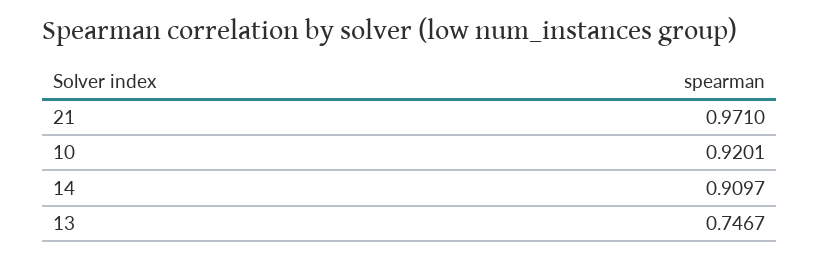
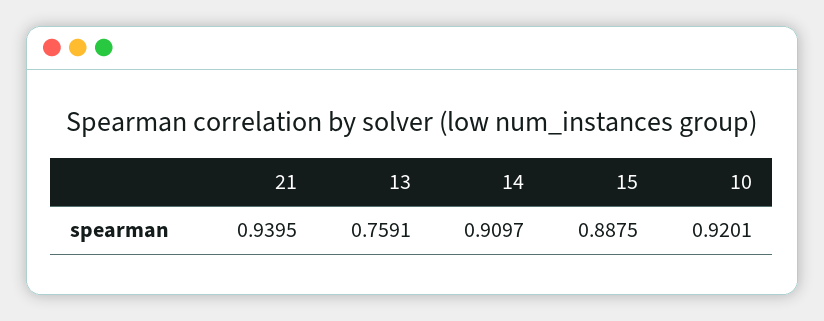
  {
-   "21": 0.971,
+   "21": 0.9395,
    "10": 0.9201,
    "14": 0.9097,
-   "13": 0.7467
+   "13": 0.7591,
+   "15": 0.8875
  }

